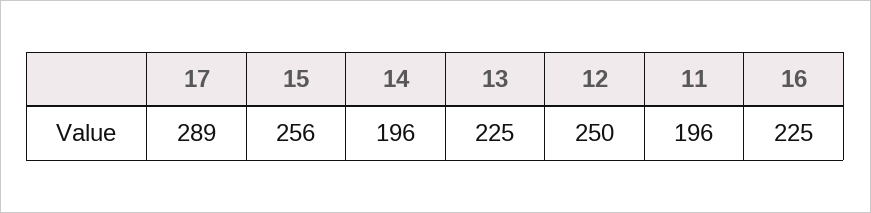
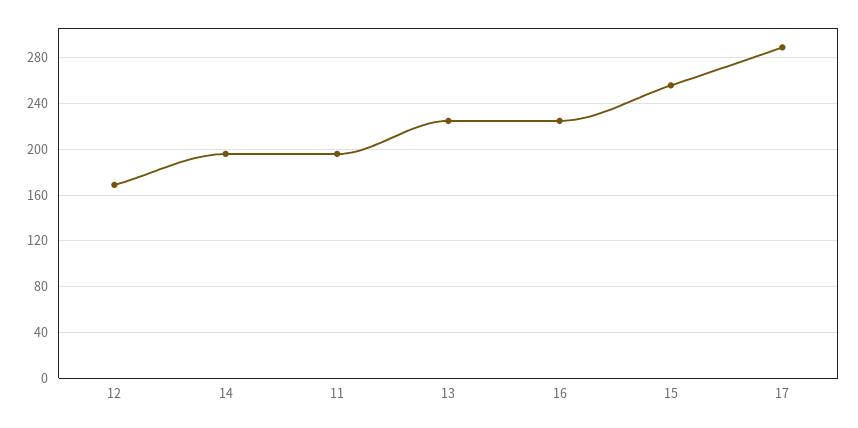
  {
    "17": 289,
    "15": 256,
    "14": 196,
    "13": 225,
-   "12": 250,
+   "12": 170,
    "11": 196,
    "16": 225
  }

